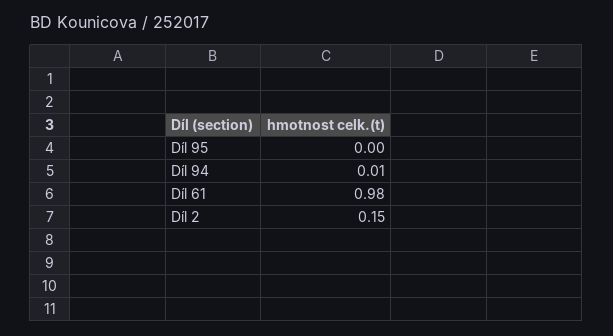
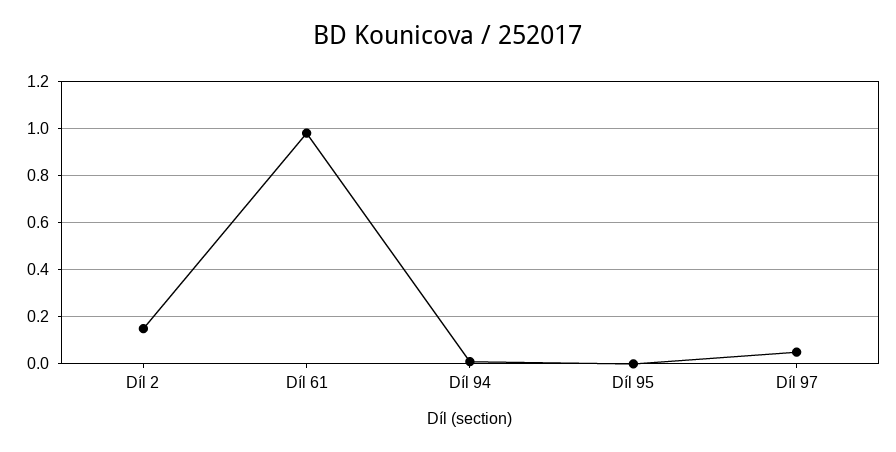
  {
    "Díl 95": 0,
    "Díl 94": 0.01,
    "Díl 61": 0.98,
-   "Díl 2": 0.15
+   "Díl 2": 0.15,
+   "Díl 97": 0.05
  }

